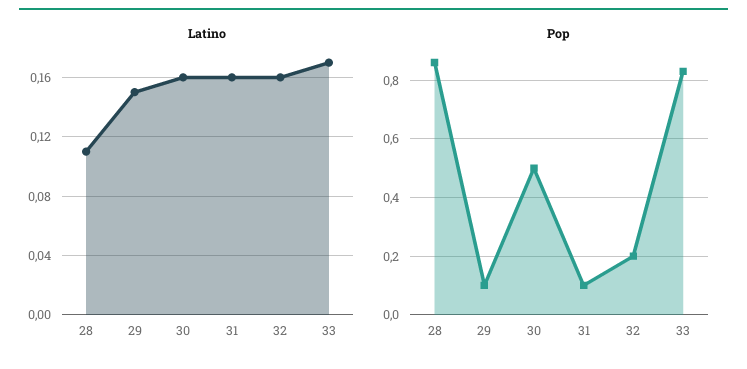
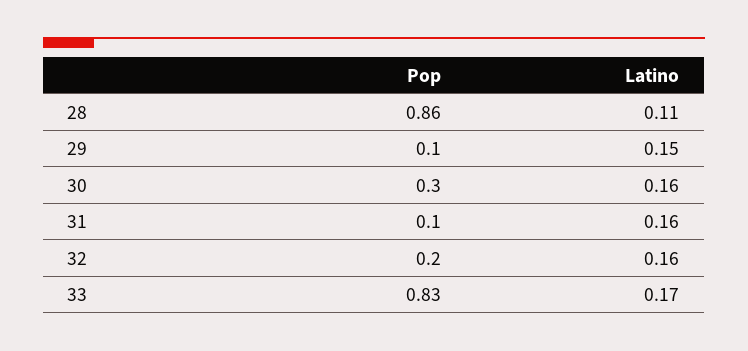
  {
    "Latino": {
      "28": 0.11,
      "29": 0.15,
      "30": 0.16,
      "31": 0.16,
      "32": 0.16,
      "33": 0.17
    },
    "Pop": {
      "28": 0.86,
      "29": 0.1,
-     "30": 0.5,
+     "30": 0.3,
      "31": 0.1,
      "32": 0.2,
      "33": 0.83
    }
  }

